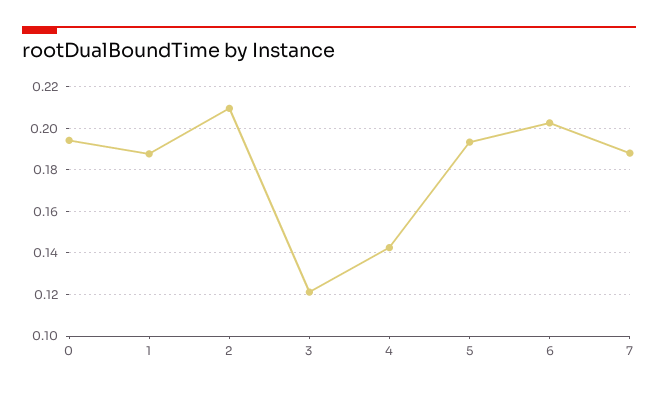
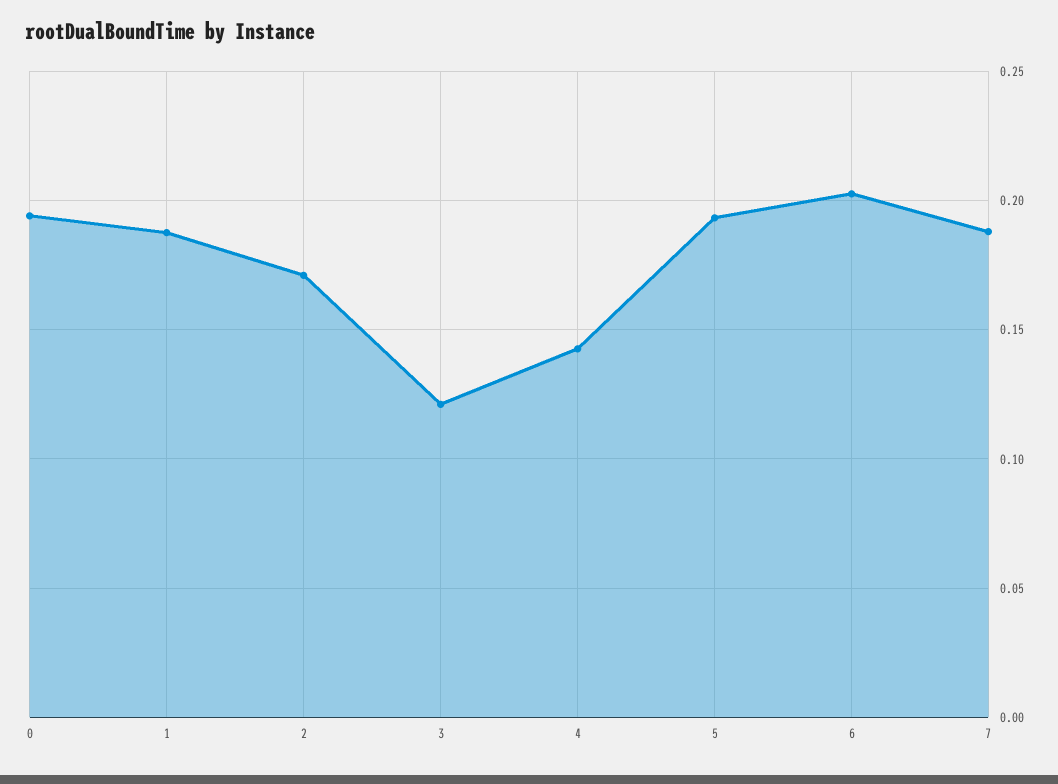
  {
    "0": 0.195,
    "1": 0.19,
-   "2": 0.21,
+   "2": 0.17,
    "3": 0.12,
    "4": 0.145,
    "5": 0.195,
    "6": 0.205,
    "7": 0.19
  }

